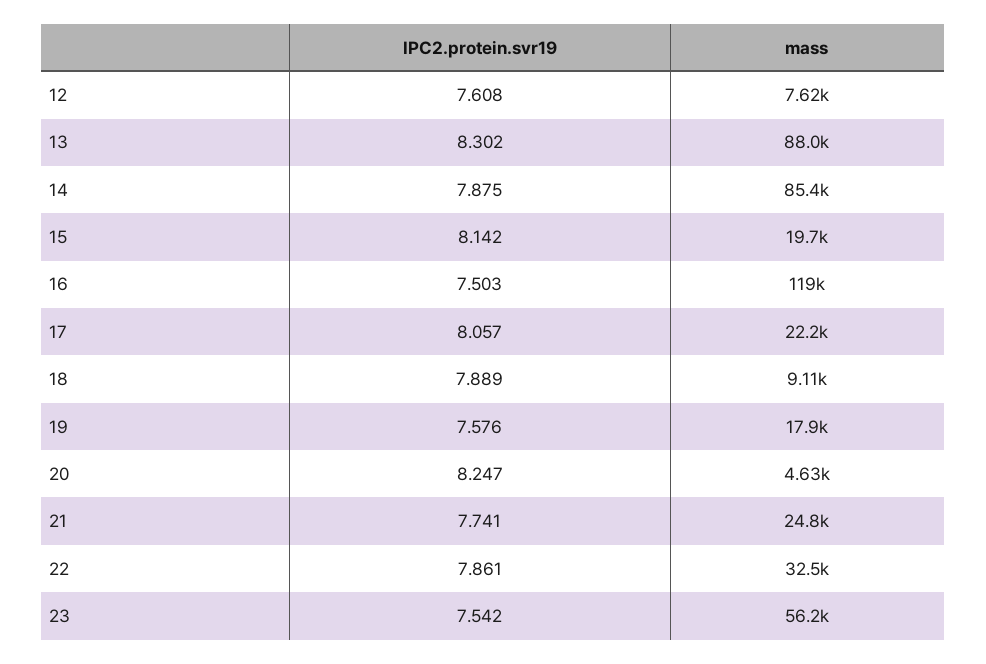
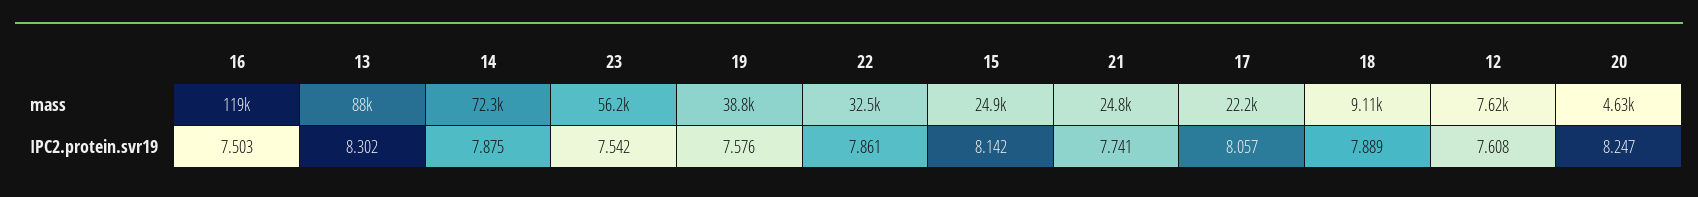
  {
    "IPC2.protein.svr19": {
      "12": 7.608,
      "13": 8.302,
      "14": 7.875,
      "15": 8.142,
      "16": 7.503,
      "17": 8.057,
      "18": 7.889,
      "19": 7.576,
      "20": 8.247,
      "21": 7.741,
      "22": 7.861,
      "23": 7.542
    },
    "mass": {
      "12": 7620,
      "13": 88000,
-     "14": 85400,
+     "14": 72300,
-     "15": 19700,
+     "15": 24900,
      "16": 119000,
      "17": 22200,
      "18": 9110,
-     "19": 17900,
+     "19": 38800,
      "20": 4630,
      "21": 24800,
      "22": 32500,
      "23": 56200
    }
  }

